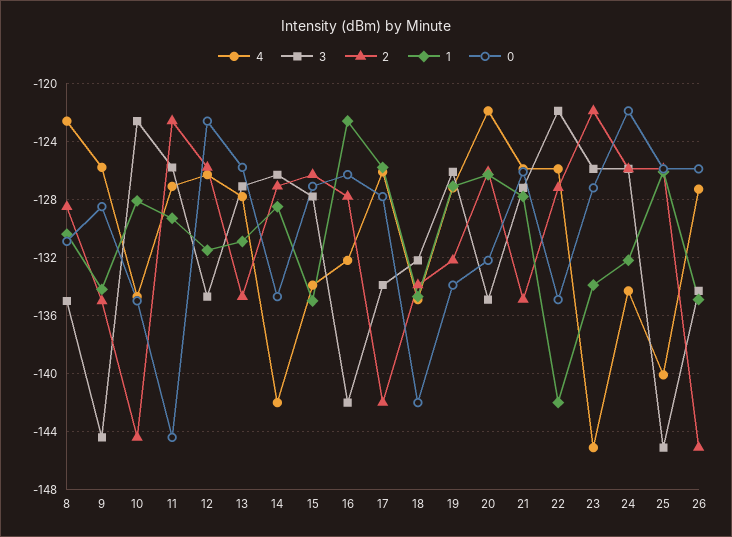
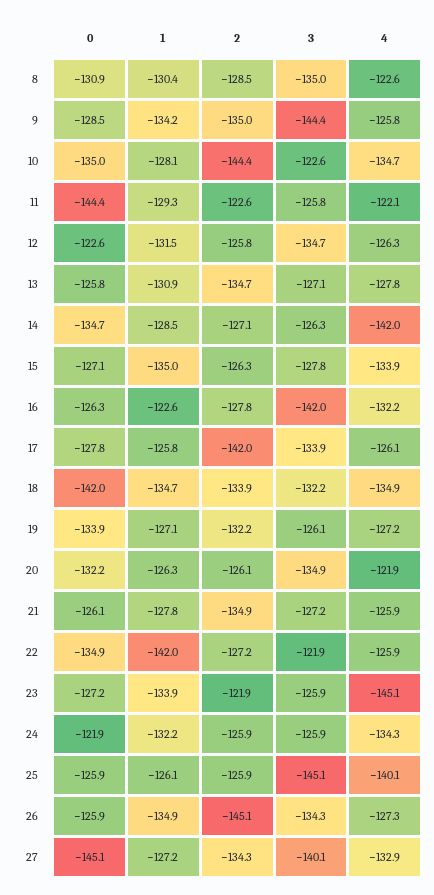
  {
    "4": {
      "8": -122.6,
      "9": -125.8,
      "10": -134.7,
-     "11": -127,
+     "11": -122.1,
      "12": -126.3,
      "13": -127.8,
      "14": -142,
      "15": -133.9,
      "16": -132.2,
      "17": -126.1,
      "18": -134.9,
      "19": -127.2,
      "20": -121.9,
      "21": -125.9,
      "22": -125.9,
      "23": -145.1,
      "24": -134.3,
      "25": -140.1,
-     "26": -127.3
+     "26": -127.3,
+     "27": -132.9
    },
    "3": {
      "8": -135,
      "9": -144.4,
      "10": -122.6,
      "11": -125.8,
      "12": -134.7,
      "13": -127.1,
      "14": -126.3,
      "15": -127.8,
      "16": -142,
      "17": -133.9,
      "18": -132.2,
      "19": -126.1,
      "20": -134.9,
      "21": -127.2,
      "22": -121.9,
      "23": -125.9,
      "24": -125.9,
      "25": -145.1,
-     "26": -134.3
+     "26": -134.3,
+     "27": -140.1
    },
    "2": {
      "8": -128.5,
      "9": -135,
      "10": -144.4,
      "11": -122.6,
      "12": -125.8,
      "13": -134.7,
      "14": -127.1,
      "15": -126.3,
      "16": -127.8,
      "17": -142,
      "18": -133.9,
      "19": -132.2,
      "20": -126.1,
      "21": -134.9,
      "22": -127.2,
      "23": -121.9,
      "24": -125.9,
      "25": -125.9,
-     "26": -145.1
+     "26": -145.1,
+     "27": -134.3
    },
    "1": {
      "8": -130.4,
      "9": -134.2,
      "10": -128.1,
      "11": -129.3,
      "12": -131.5,
      "13": -130.9,
      "14": -128.5,
      "15": -135,
      "16": -122.6,
      "17": -125.8,
      "18": -134.7,
      "19": -127.1,
      "20": -126.3,
      "21": -127.8,
      "22": -142,
      "23": -133.9,
      "24": -132.2,
      "25": -126.1,
-     "26": -134.9
+     "26": -134.9,
+     "27": -127.2
    },
    "0": {
      "8": -130.9,
      "9": -128.5,
      "10": -135,
      "11": -144.4,
      "12": -122.6,
      "13": -125.8,
      "14": -134.7,
      "15": -127.1,
      "16": -126.3,
      "17": -127.8,
      "18": -142,
      "19": -133.9,
      "20": -132.2,
      "21": -126.1,
      "22": -134.9,
      "23": -127.2,
      "24": -121.9,
      "25": -125.9,
-     "26": -125.9
+     "26": -125.9,
+     "27": -145.1
    }
  }

